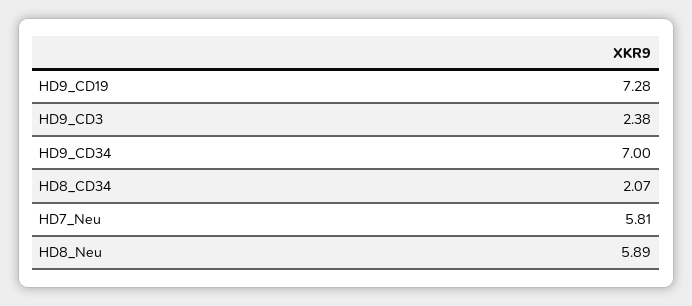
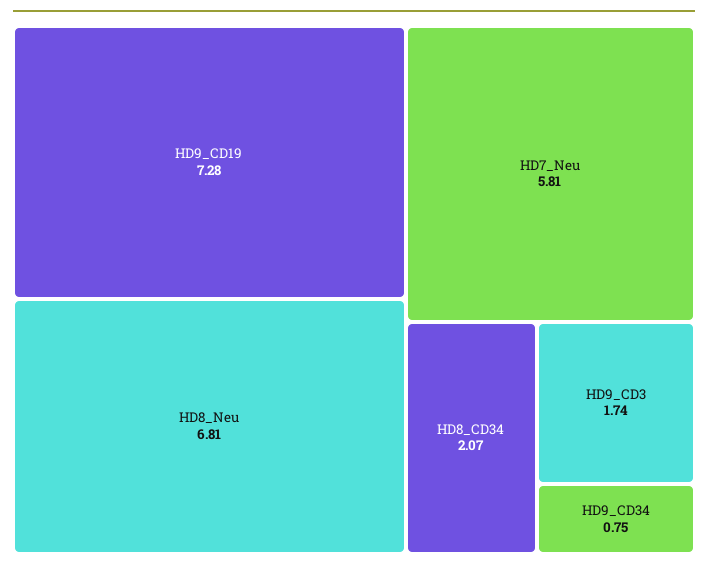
  {
    "HD9_CD19": 7.28,
-   "HD9_CD3": 2.38,
+   "HD9_CD3": 1.74,
-   "HD9_CD34": 7,
+   "HD9_CD34": 0.75,
    "HD8_CD34": 2.07,
    "HD7_Neu": 5.81,
-   "HD8_Neu": 5.89
+   "HD8_Neu": 6.81
  }

